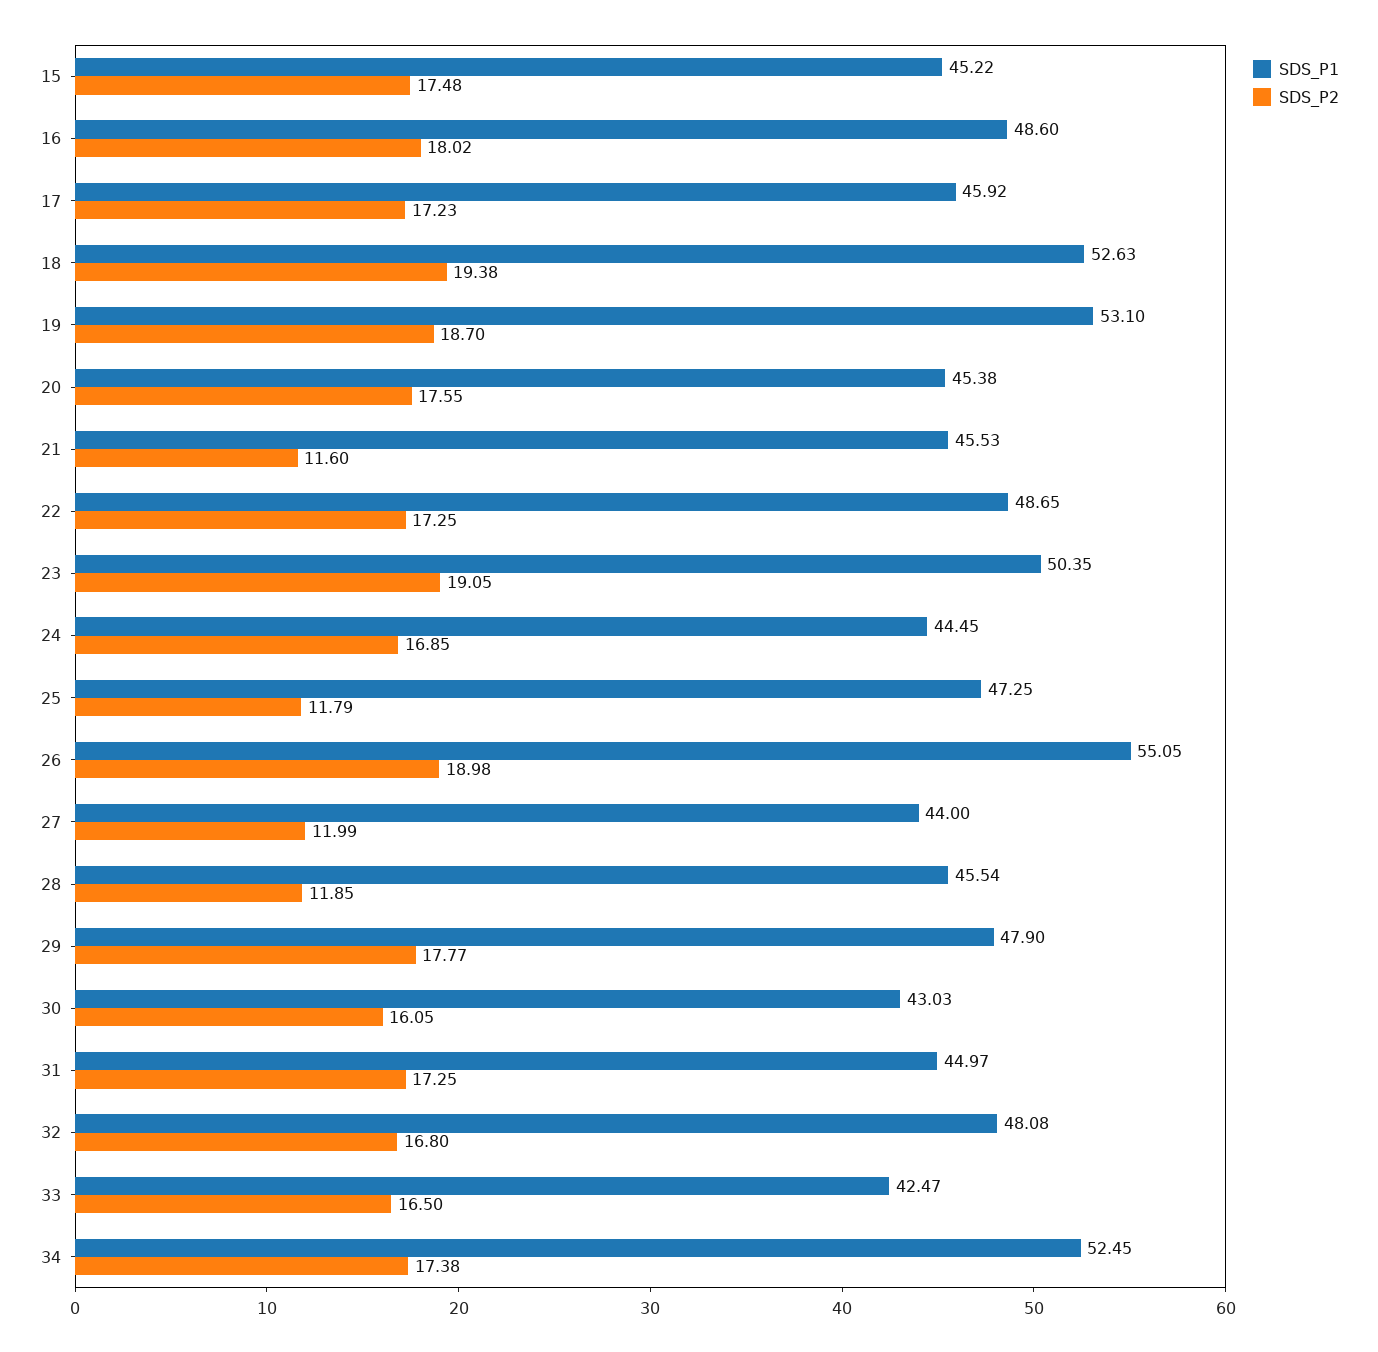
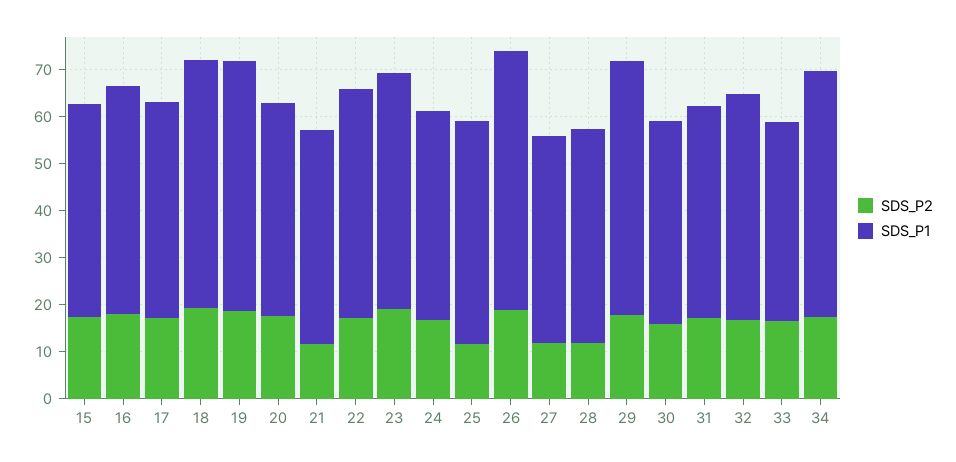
  {
    "SDS_P1": {
      "15": 45.22,
      "16": 48.6,
      "17": 45.92,
      "18": 52.63,
      "19": 53.1,
      "20": 45.38,
      "21": 45.53,
      "22": 48.65,
      "23": 50.35,
      "24": 44.45,
      "25": 47.25,
      "26": 55.05,
      "27": 44,
      "28": 45.54,
-     "29": 47.9,
+     "29": 54,
      "30": 43.03,
      "31": 44.97,
      "32": 48.08,
      "33": 42.47,
      "34": 52.45
    },
    "SDS_P2": {
      "15": 17.48,
      "16": 18.02,
      "17": 17.23,
      "18": 19.38,
      "19": 18.7,
      "20": 17.55,
      "21": 11.6,
      "22": 17.25,
      "23": 19.05,
      "24": 16.85,
      "25": 11.79,
      "26": 18.98,
      "27": 11.99,
      "28": 11.85,
      "29": 17.77,
      "30": 16.05,
      "31": 17.25,
      "32": 16.8,
      "33": 16.5,
      "34": 17.38
    }
  }

